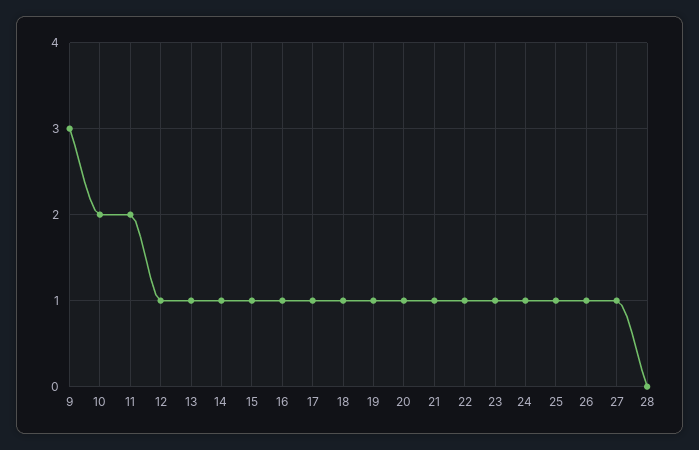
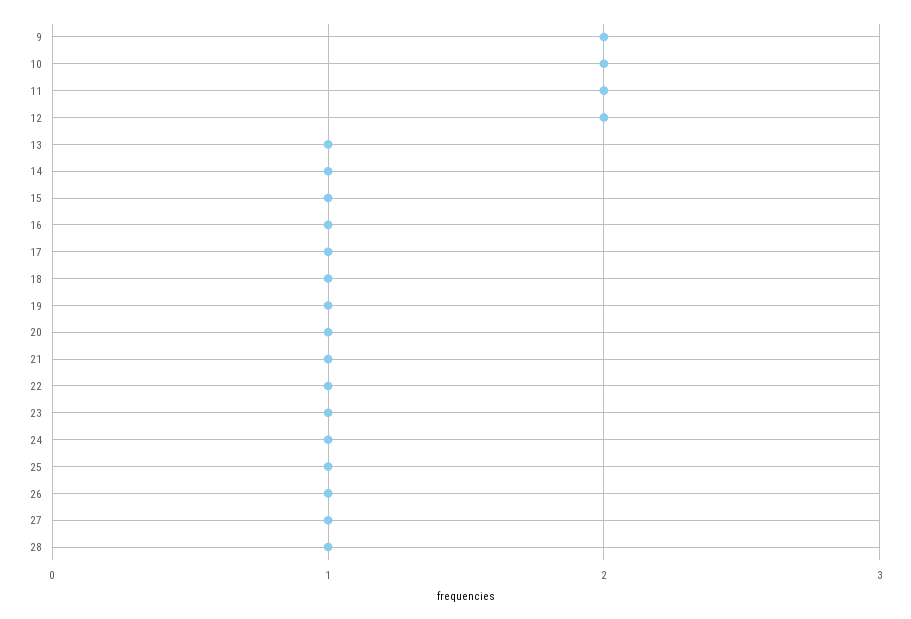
  {
-   "9": 3,
+   "9": 2,
    "10": 2,
    "11": 2,
-   "12": 1,
+   "12": 2,
    "13": 1,
    "14": 1,
    "15": 1,
    "16": 1,
    "17": 1,
    "18": 1,
    "19": 1,
    "20": 1,
    "21": 1,
    "22": 1,
    "23": 1,
    "24": 1,
    "25": 1,
    "26": 1,
    "27": 1,
-   "28": 0
+   "28": 1
  }

